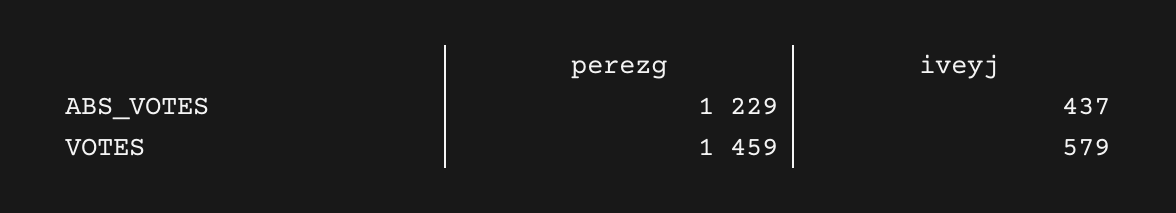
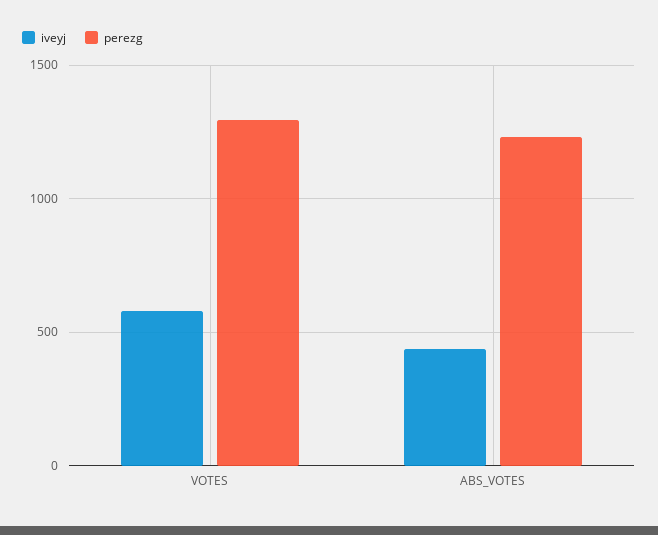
  {
    "perezg": {
      "ABS_VOTES": 1229,
-     "VOTES": 1459
+     "VOTES": 1300
    },
    "iveyj": {
      "ABS_VOTES": 437,
      "VOTES": 579
    }
  }

